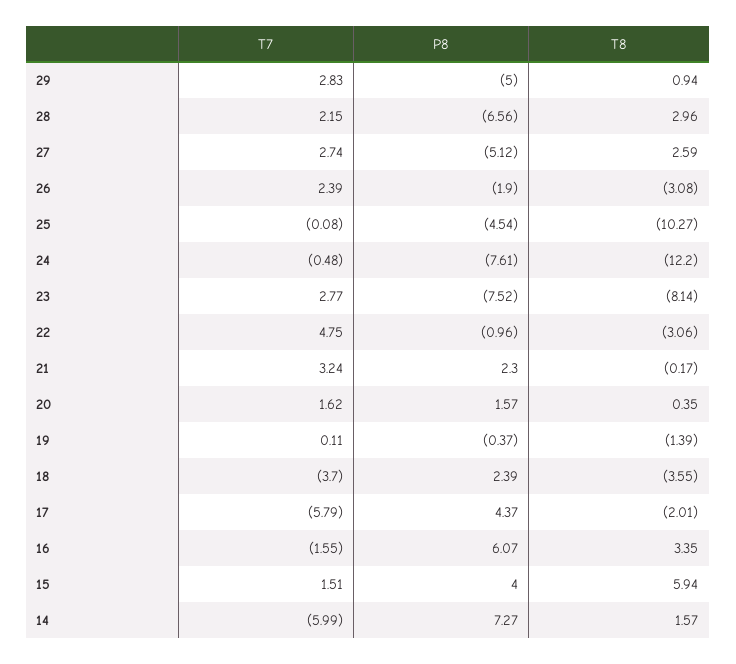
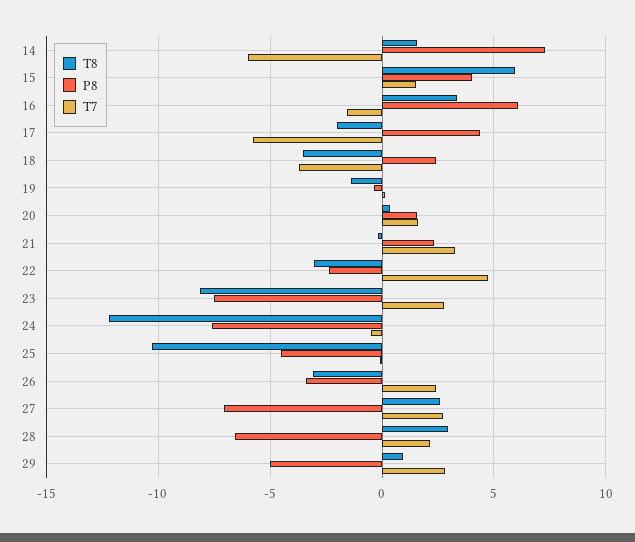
  {
    "T7": {
      "29": 2.83,
      "28": 2.15,
      "27": 2.74,
      "26": 2.39,
      "25": -0.08,
      "24": -0.48,
      "23": 2.77,
      "22": 4.75,
      "21": 3.24,
      "20": 1.62,
      "19": 0.11,
      "18": -3.7,
      "17": -5.79,
      "16": -1.55,
      "15": 1.51,
      "14": -5.99
    },
    "P8": {
      "29": -5,
      "28": -6.56,
-     "27": -5.12,
+     "27": -7,
-     "26": -1.9,
+     "26": -3.5,
      "25": -4.54,
      "24": -7.61,
      "23": -7.52,
-     "22": -0.96,
+     "22": -2.5,
      "21": 2.3,
      "20": 1.57,
      "19": -0.37,
      "18": 2.39,
      "17": 4.37,
      "16": 6.07,
      "15": 4,
      "14": 7.27
    },
    "T8": {
      "29": 0.94,
      "28": 2.96,
      "27": 2.59,
      "26": -3.08,
      "25": -10.27,
      "24": -12.2,
      "23": -8.14,
      "22": -3.06,
      "21": -0.17,
      "20": 0.35,
      "19": -1.39,
      "18": -3.55,
      "17": -2.01,
      "16": 3.35,
      "15": 5.94,
      "14": 1.57
    }
  }

